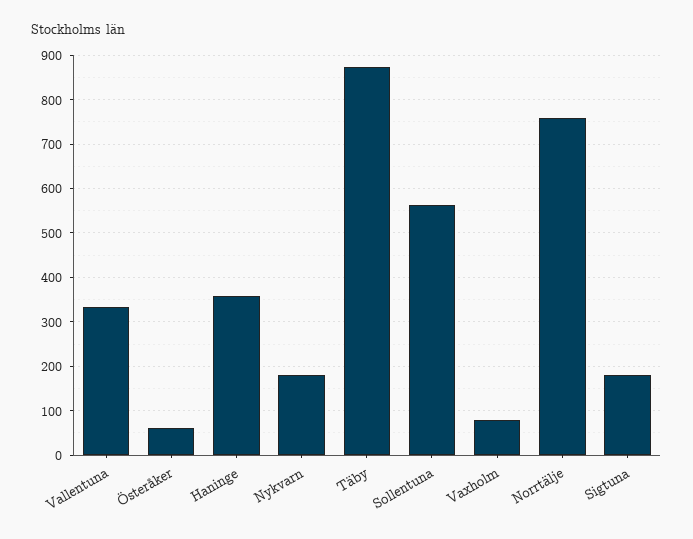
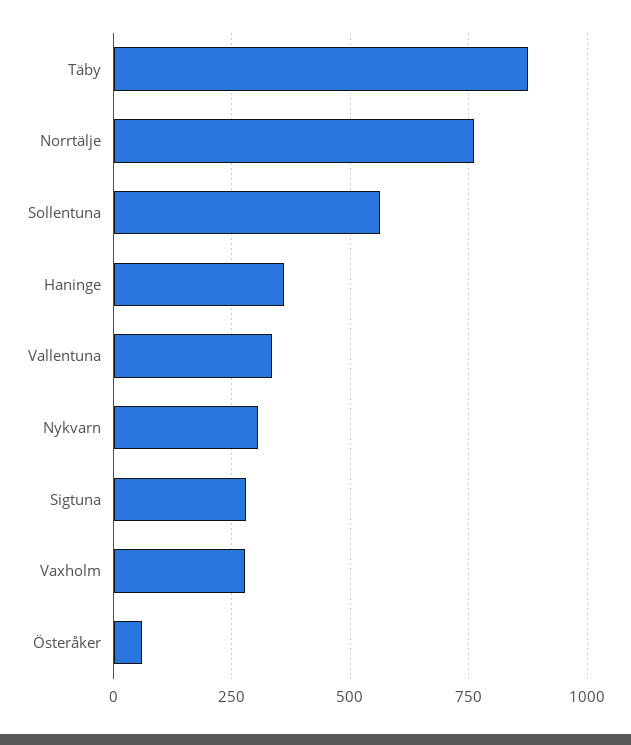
  {
    "Vallentuna": 340,
    "Österåker": 60,
    "Haninge": 360,
-   "Nykvarn": 180,
+   "Nykvarn": 300,
    "Täby": 880,
    "Sollentuna": 560,
-   "Vaxholm": 80,
+   "Vaxholm": 275,
    "Norrtälje": 760,
-   "Sigtuna": 180
+   "Sigtuna": 275
  }

